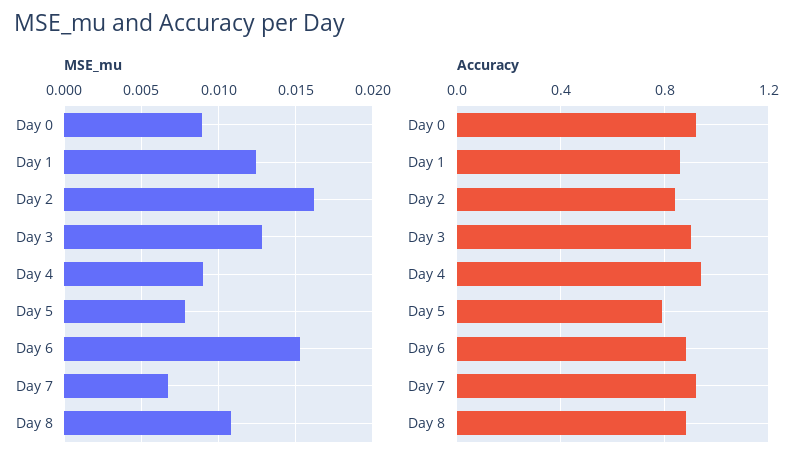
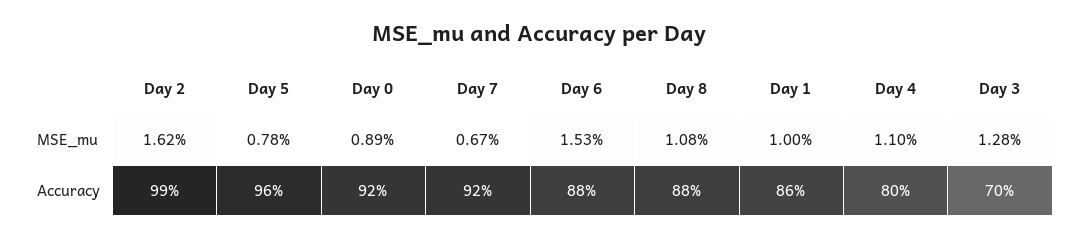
  {
    "MSE_mu": {
      "Day 0": 0.0089,
-     "Day 1": 0.0125,
+     "Day 1": 0.01,
      "Day 2": 0.0162,
      "Day 3": 0.0128,
-     "Day 4": 0.009,
+     "Day 4": 0.011,
      "Day 5": 0.0078,
      "Day 6": 0.0153,
      "Day 7": 0.0067,
      "Day 8": 0.0108
    },
    "Accuracy": {
      "Day 0": 0.92,
      "Day 1": 0.86,
-     "Day 2": 0.85,
+     "Day 2": 0.99,
-     "Day 3": 0.9,
+     "Day 3": 0.7,
-     "Day 4": 0.95,
+     "Day 4": 0.8,
-     "Day 5": 0.8,
+     "Day 5": 0.96,
      "Day 6": 0.88,
      "Day 7": 0.92,
      "Day 8": 0.88
    }
  }

